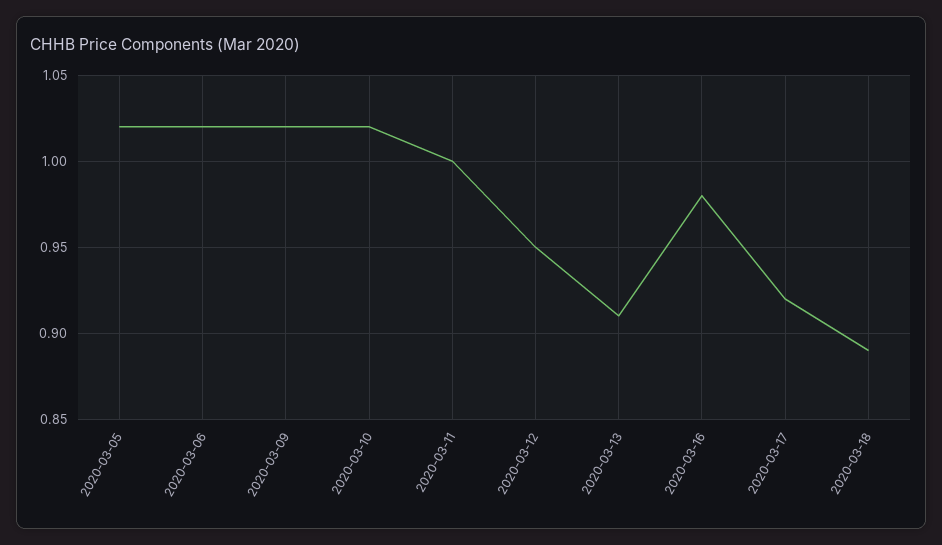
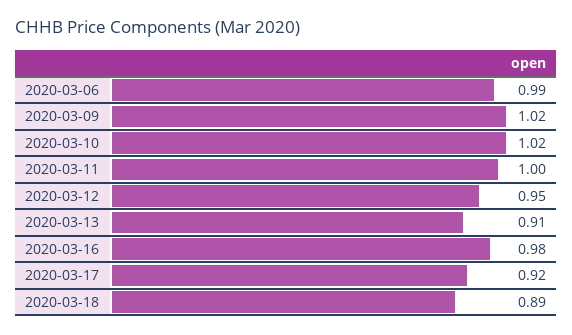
  {
-   "2020-03-05": 1.02,
-   "2020-03-06": 1.02,
+   "2020-03-06": 0.99,
    "2020-03-09": 1.02,
    "2020-03-10": 1.02,
    "2020-03-11": 1,
    "2020-03-12": 0.95,
    "2020-03-13": 0.91,
    "2020-03-16": 0.98,
    "2020-03-17": 0.92,
    "2020-03-18": 0.89
  }

